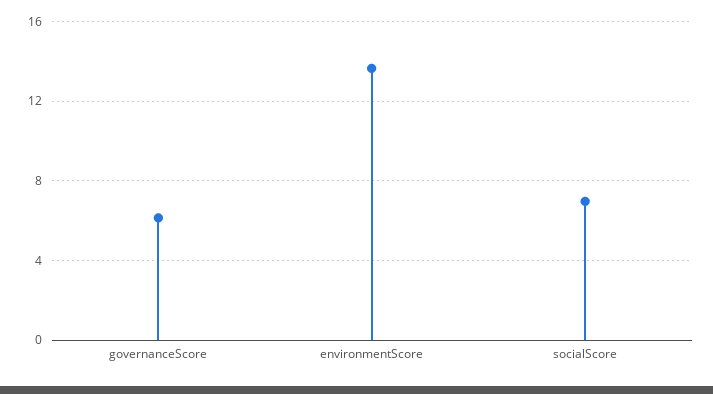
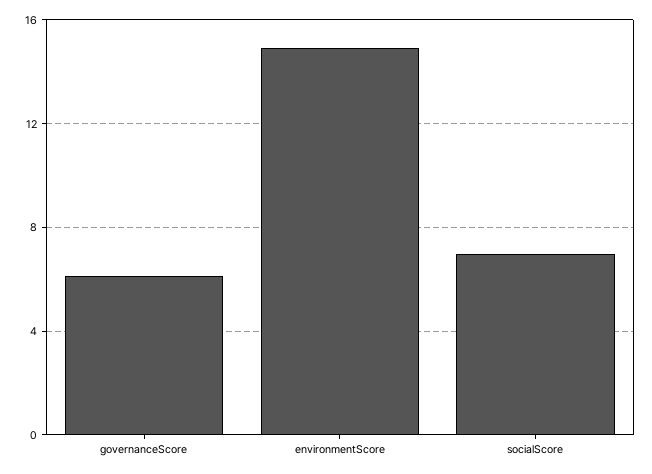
  {
    "governanceScore": 6,
-   "environmentScore": 13.5,
+   "environmentScore": 15,
    "socialScore": 7
  }

